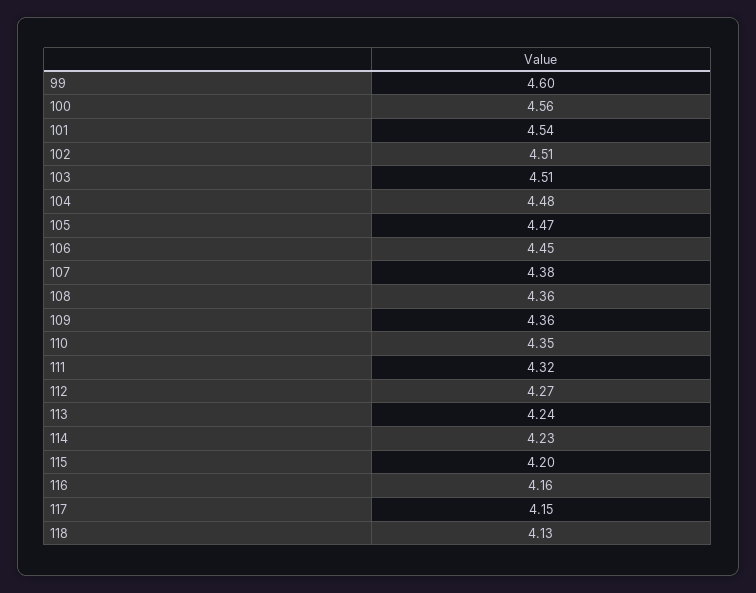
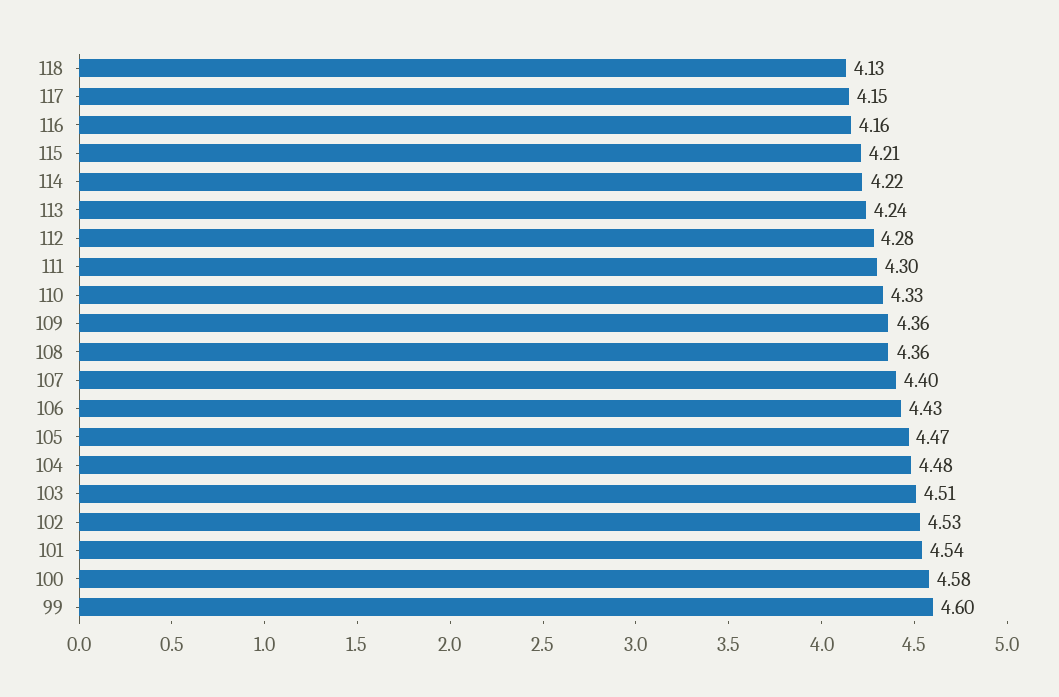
  {
    "99": 4.6,
-   "100": 4.56,
+   "100": 4.58,
    "101": 4.54,
-   "102": 4.51,
+   "102": 4.53,
    "103": 4.51,
    "104": 4.48,
    "105": 4.47,
-   "106": 4.45,
+   "106": 4.43,
-   "107": 4.38,
+   "107": 4.4,
    "108": 4.36,
    "109": 4.36,
-   "110": 4.35,
+   "110": 4.33,
-   "111": 4.32,
+   "111": 4.3,
-   "112": 4.27,
+   "112": 4.28,
    "113": 4.24,
-   "114": 4.23,
+   "114": 4.22,
-   "115": 4.2,
+   "115": 4.21,
    "116": 4.16,
    "117": 4.15,
    "118": 4.13
  }

